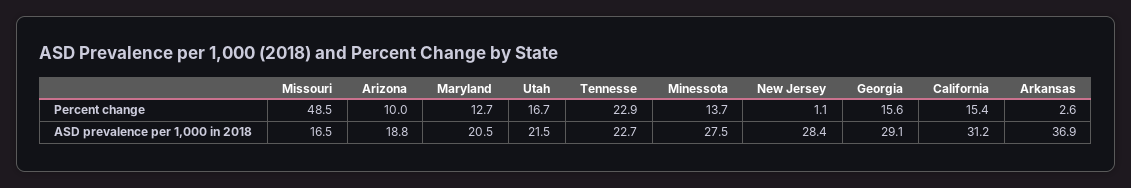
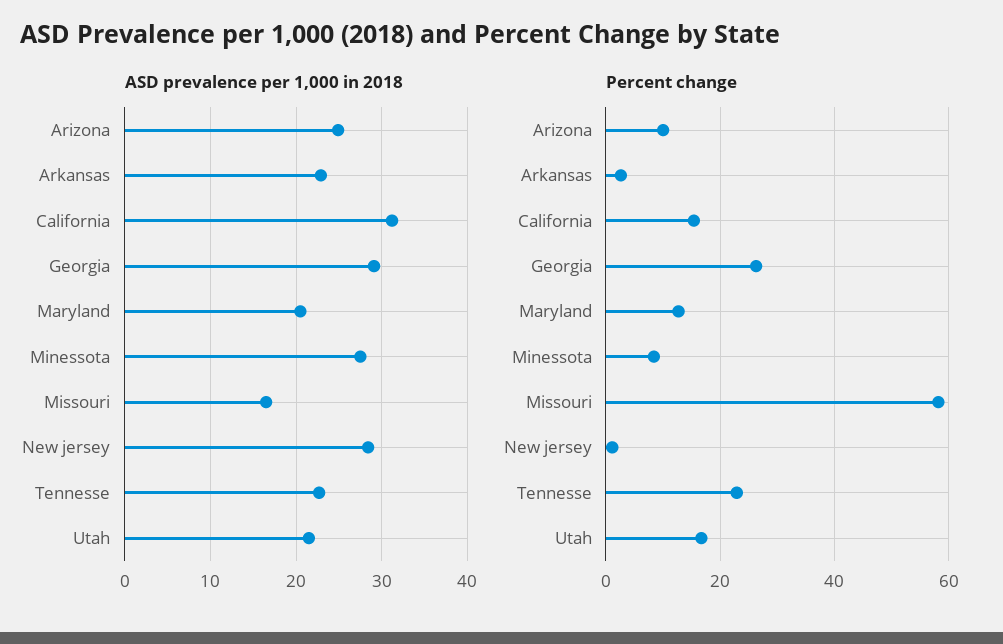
  {
    "Percent change": {
-     "Missouri": 48.5,
+     "Missouri": 58,
      "Arizona": 10,
      "Maryland": 12.7,
      "Utah": 16.7,
      "Tennesse": 22.9,
-     "Minessota": 13.7,
+     "Minessota": 8,
      "New Jersey": 1.1,
-     "Georgia": 15.6,
+     "Georgia": 26,
      "California": 15.4,
      "Arkansas": 2.6
    },
    "ASD prevalence per 1,000 in 2018": {
      "Missouri": 16.5,
-     "Arizona": 18.8,
+     "Arizona": 25,
      "Maryland": 20.5,
      "Utah": 21.5,
      "Tennesse": 22.7,
      "Minessota": 27.5,
      "New Jersey": 28.4,
      "Georgia": 29.1,
      "California": 31.2,
-     "Arkansas": 36.9
+     "Arkansas": 23
    }
  }

